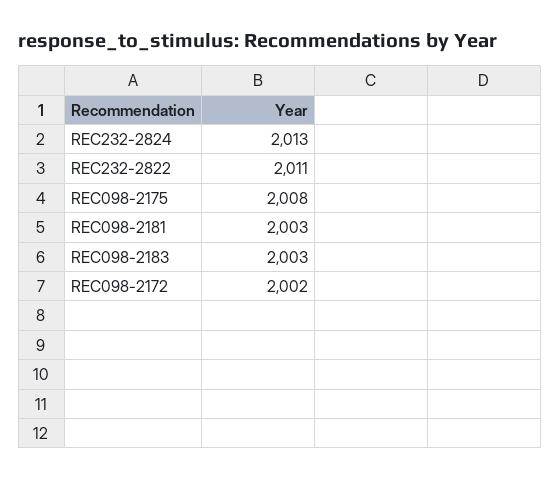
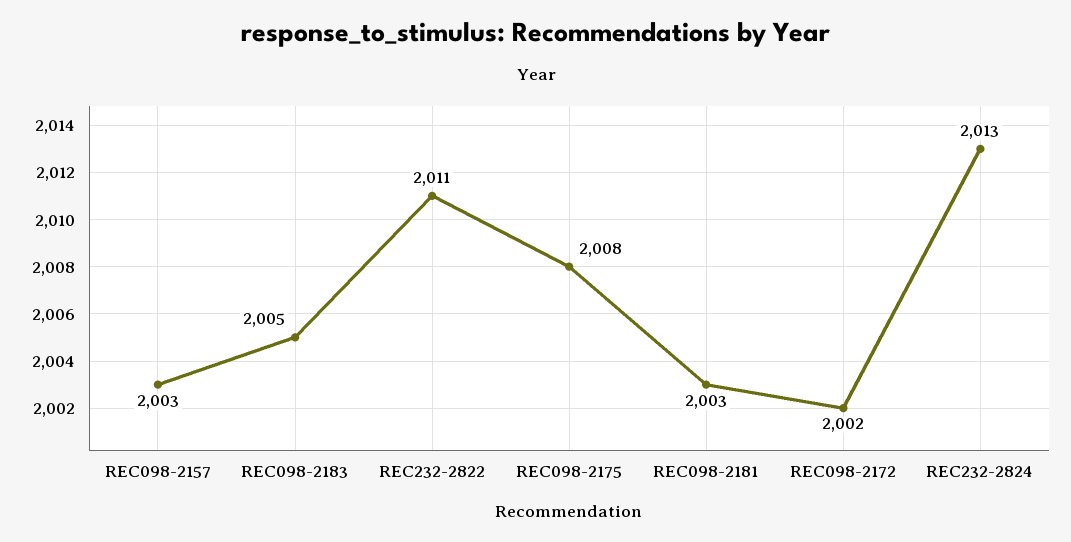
  {
    "REC232-2824": 2013,
    "REC232-2822": 2011,
    "REC098-2175": 2008,
    "REC098-2181": 2003,
-   "REC098-2183": 2003,
+   "REC098-2183": 2005,
-   "REC098-2172": 2002
+   "REC098-2172": 2002,
+   "REC098-2157": 2003
  }

